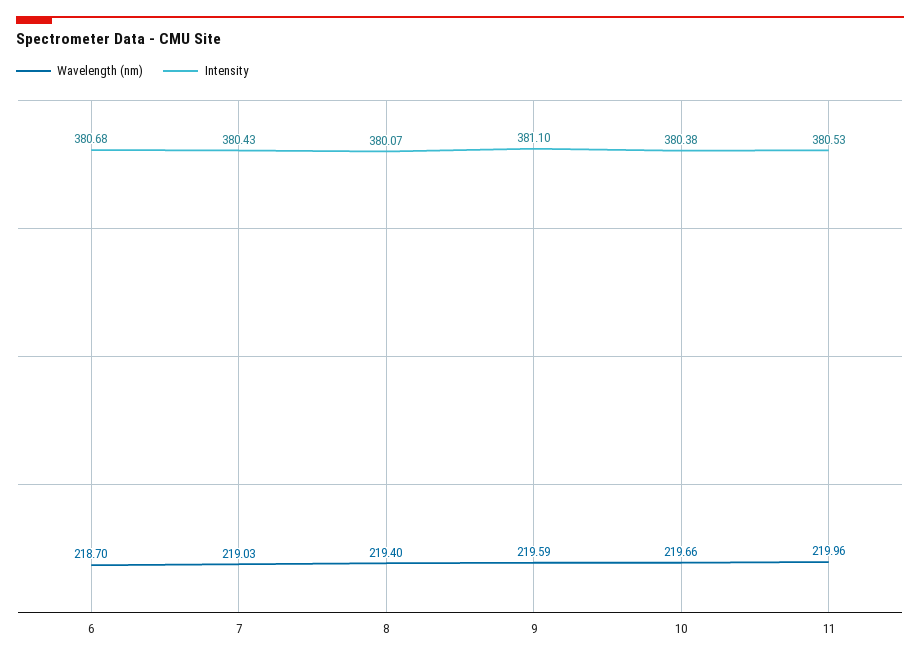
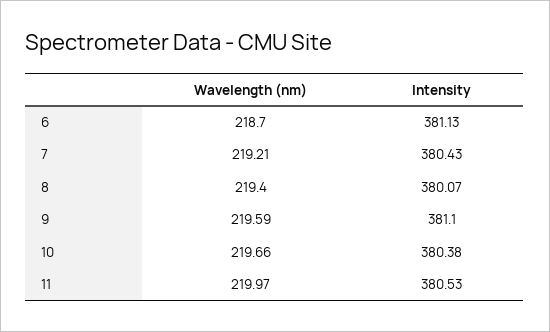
  {
    "Wavelength (nm)": {
      "6": 218.7,
-     "7": 219.03,
+     "7": 219.21,
      "8": 219.4,
      "9": 219.59,
      "10": 219.66,
-     "11": 219.96
+     "11": 219.97
    },
    "Intensity": {
-     "6": 380.68,
+     "6": 381.13,
      "7": 380.43,
      "8": 380.07,
      "9": 381.1,
      "10": 380.38,
      "11": 380.53
    }
  }

